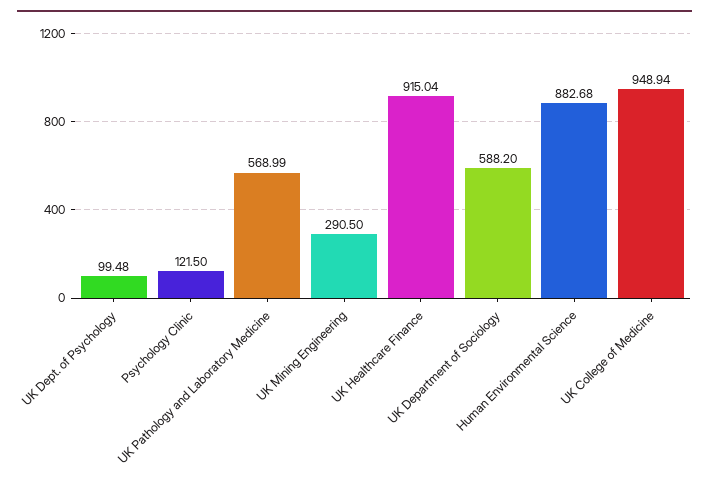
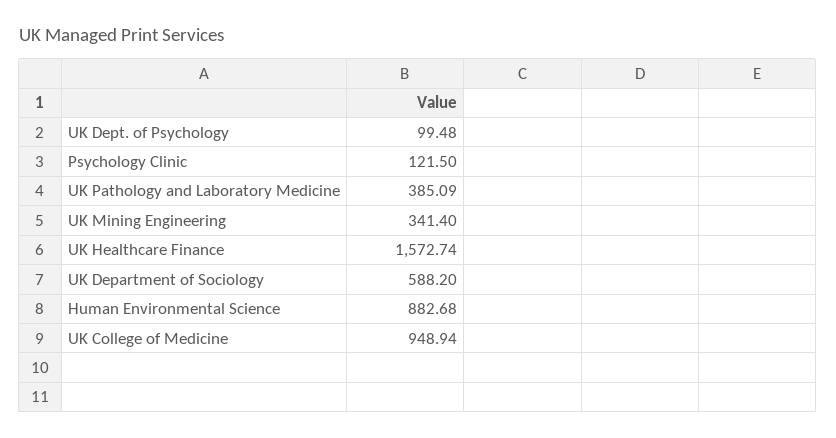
  {
    "UK Dept. of Psychology": 99.48,
    "Psychology Clinic": 121.5,
-   "UK Pathology and Laboratory Medicine": 568.99,
+   "UK Pathology and Laboratory Medicine": 385.09,
-   "UK Mining Engineering": 290.5,
+   "UK Mining Engineering": 341.4,
-   "UK Healthcare Finance": 915.04,
+   "UK Healthcare Finance": 1572.74,
    "UK Department of Sociology": 588.2,
    "Human Environmental Science": 882.68,
    "UK College of Medicine": 948.94
  }

